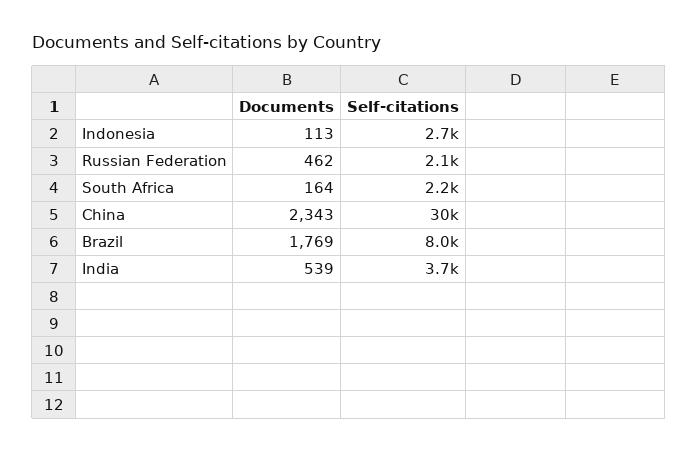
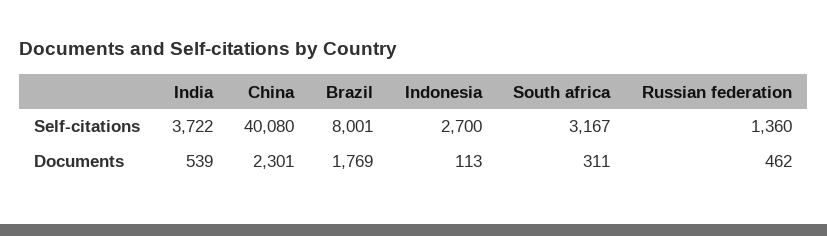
  {
    "Documents": {
      "Indonesia": 113,
      "Russian Federation": 462,
-     "South Africa": 164,
+     "South Africa": 311,
-     "China": 2343,
+     "China": 2301,
      "Brazil": 1769,
      "India": 539
    },
    "Self-citations": {
      "Indonesia": 2700,
-     "Russian Federation": 2100,
+     "Russian Federation": 1360,
-     "South Africa": 2200,
+     "South Africa": 3167,
-     "China": 30000,
+     "China": 40080,
      "Brazil": 8001,
      "India": 3722
    }
  }

